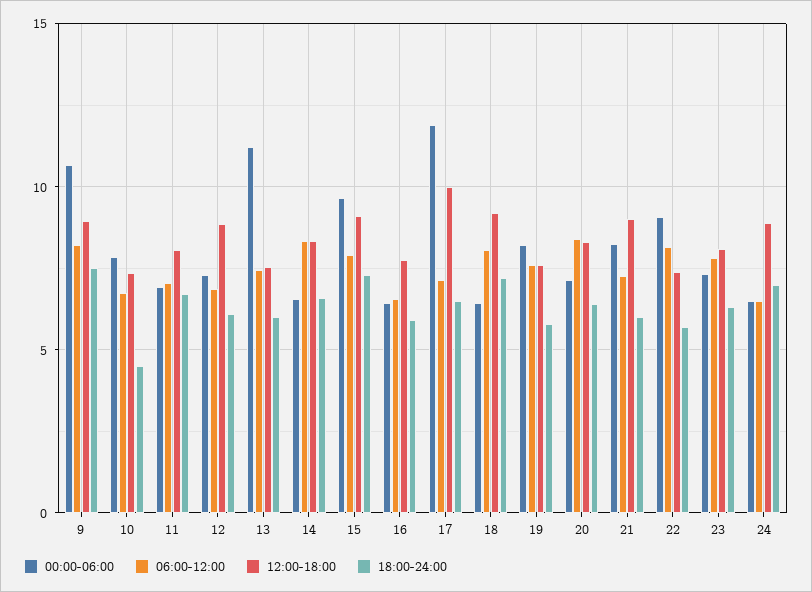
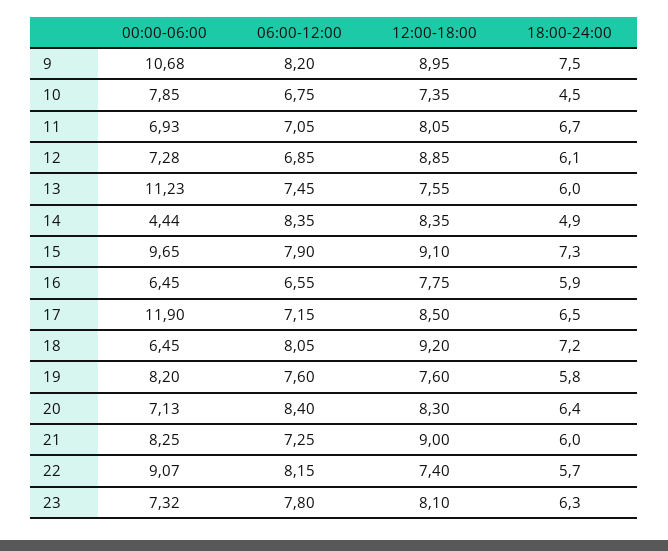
  {
    "00:00-06:00": {
      "9": 10.68,
      "10": 7.85,
      "11": 6.93,
      "12": 7.28,
      "13": 11.23,
-     "14": 6.5,
+     "14": 4.44,
      "15": 9.65,
      "16": 6.45,
      "17": 11.9,
      "18": 6.45,
      "19": 8.2,
      "20": 7.13,
      "21": 8.25,
      "22": 9.07,
-     "23": 7.32,
+     "23": 7.32
-     "24": 6.5
    },
    "06:00-12:00": {
      "9": 8.2,
      "10": 6.75,
      "11": 7.05,
      "12": 6.85,
      "13": 7.45,
      "14": 8.35,
      "15": 7.9,
      "16": 6.55,
      "17": 7.15,
      "18": 8.05,
      "19": 7.6,
      "20": 8.4,
      "21": 7.25,
      "22": 8.15,
-     "23": 7.8,
+     "23": 7.8
-     "24": 6.5
    },
    "12:00-18:00": {
      "9": 8.95,
      "10": 7.35,
      "11": 8.05,
      "12": 8.85,
      "13": 7.55,
      "14": 8.35,
      "15": 9.1,
      "16": 7.75,
-     "17": 10,
+     "17": 8.5,
      "18": 9.2,
      "19": 7.6,
      "20": 8.3,
      "21": 9,
      "22": 7.4,
-     "23": 8.1,
+     "23": 8.1
-     "24": 9
    },
    "18:00-24:00": {
      "9": 7.5,
      "10": 4.5,
      "11": 6.7,
      "12": 6.1,
      "13": 6,
-     "14": 6.5,
+     "14": 4.9,
      "15": 7.3,
      "16": 5.9,
      "17": 6.5,
      "18": 7.2,
      "19": 5.8,
      "20": 6.4,
      "21": 6,
      "22": 5.7,
-     "23": 6.3,
+     "23": 6.3
-     "24": 7
    }
  }

